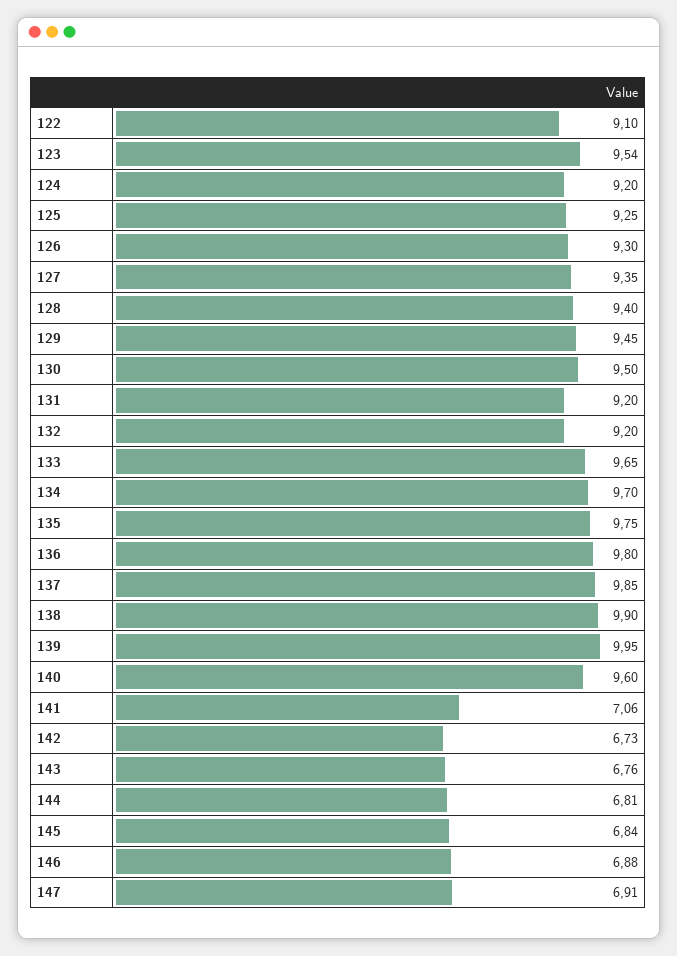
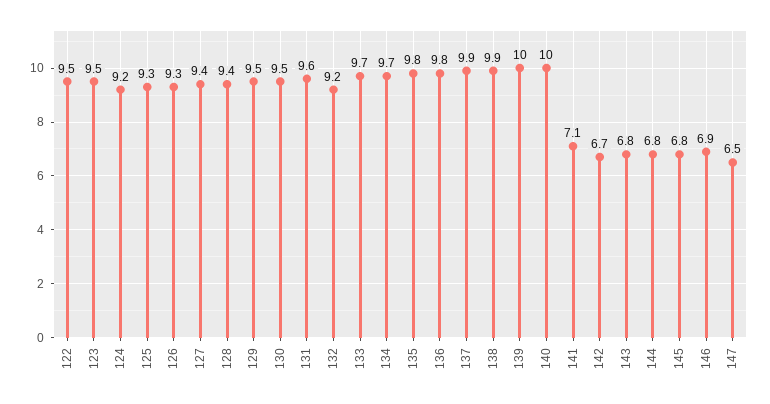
  {
-   "122": 9.1,
+   "122": 9.5,
    "123": 9.54,
    "124": 9.2,
    "125": 9.25,
    "126": 9.3,
    "127": 9.35,
    "128": 9.4,
    "129": 9.45,
    "130": 9.5,
-   "131": 9.2,
+   "131": 9.6,
    "132": 9.2,
    "133": 9.65,
    "134": 9.7,
    "135": 9.75,
    "136": 9.8,
    "137": 9.85,
    "138": 9.9,
    "139": 9.95,
-   "140": 9.6,
+   "140": 10,
    "141": 7.06,
    "142": 6.73,
    "143": 6.76,
    "144": 6.81,
    "145": 6.84,
    "146": 6.88,
-   "147": 6.91
+   "147": 6.5
  }

